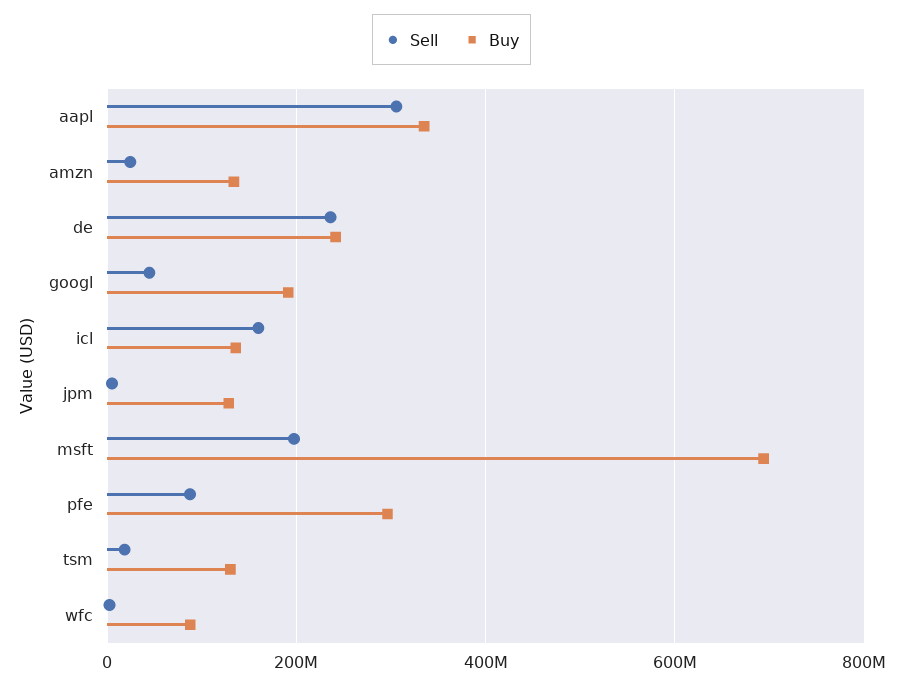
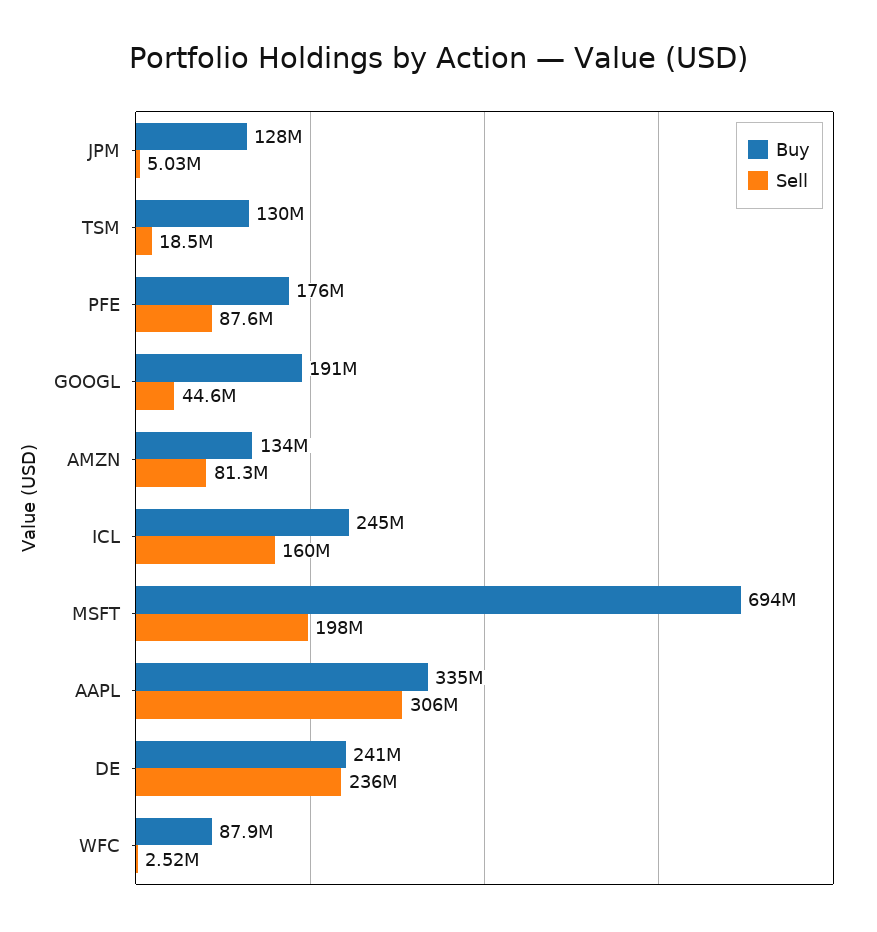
  {
    "Sell": {
      "aapl": 306000000,
-     "amzn": 20000000,
+     "amzn": 81300000,
      "de": 236000000,
      "googl": 44600000,
      "icl": 160000000,
      "jpm": 5030000,
      "msft": 198000000,
      "pfe": 87600000,
      "tsm": 18500000,
      "wfc": 2520000
    },
    "Buy": {
      "aapl": 335000000,
      "amzn": 134000000,
      "de": 241000000,
      "googl": 191000000,
-     "icl": 140000000,
+     "icl": 245000000,
      "jpm": 128000000,
      "msft": 694000000,
-     "pfe": 300000000,
+     "pfe": 176000000,
      "tsm": 130000000,
      "wfc": 87900000
    }
  }

